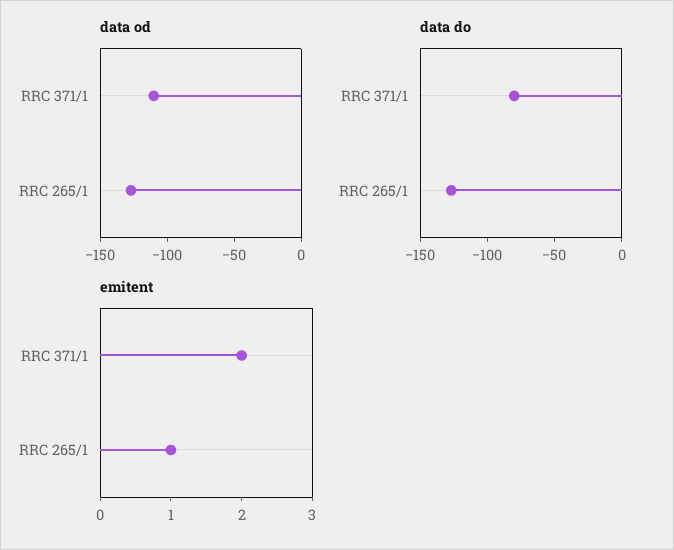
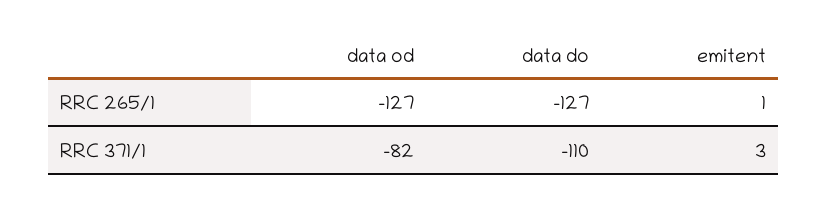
  {
    "data od": {
-     "RRC 371/1": -110,
+     "RRC 371/1": -82,
      "RRC 265/1": -127
    },
    "data do": {
-     "RRC 371/1": -80,
+     "RRC 371/1": -110,
      "RRC 265/1": -127
    },
    "emitent": {
-     "RRC 371/1": 2,
+     "RRC 371/1": 3,
      "RRC 265/1": 1
    }
  }

